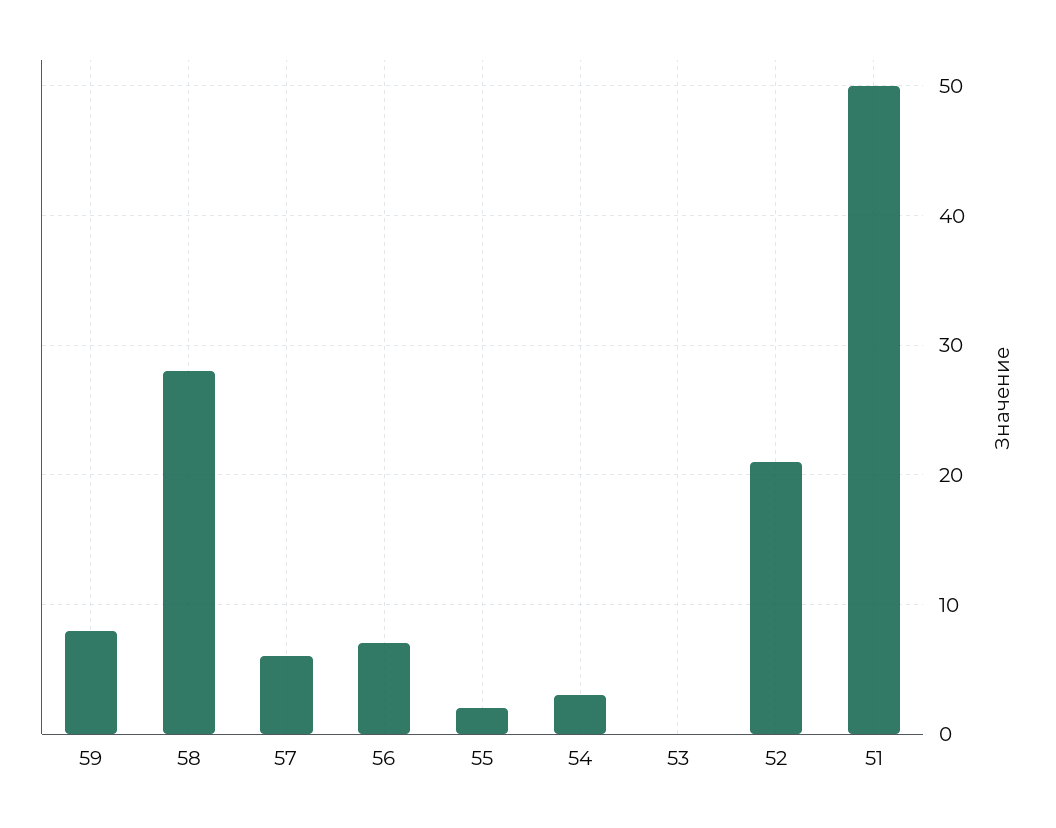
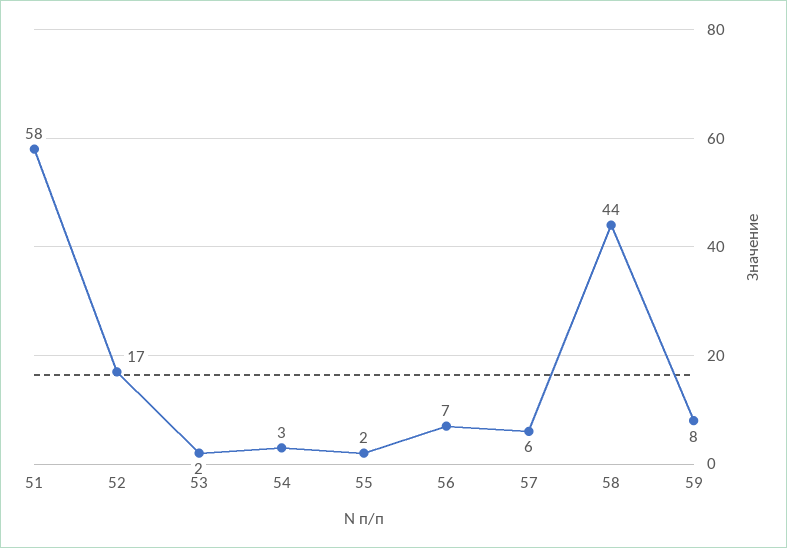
  {
    "59": 8,
-   "58": 28,
+   "58": 44,
    "57": 6,
    "56": 7,
    "55": 2,
    "54": 3,
-   "53": 0,
+   "53": 2,
-   "52": 21,
+   "52": 17,
-   "51": 50
+   "51": 58
  }

